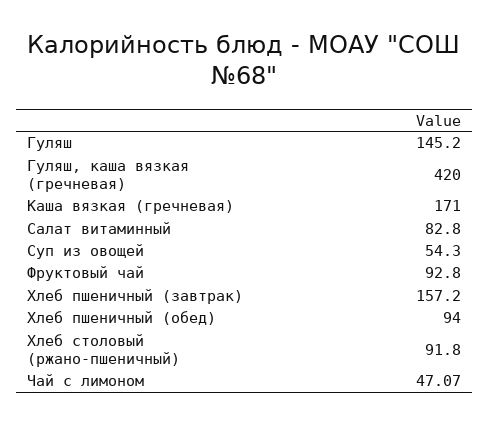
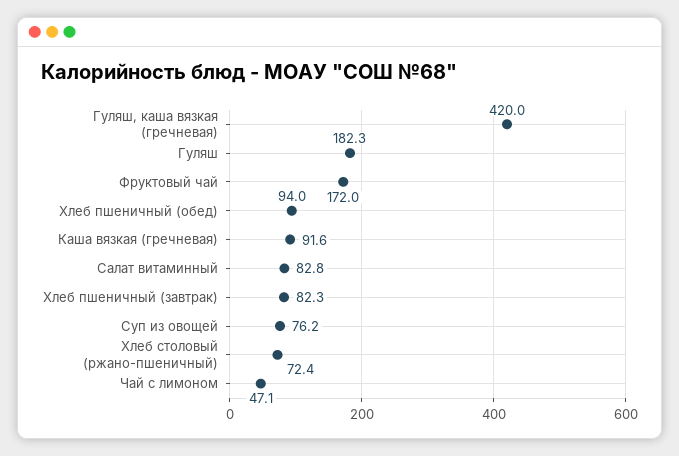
  {
-   "Гуляш": 145.2,
+   "Гуляш": 182.3,
    "Гуляш, каша вязкая (гречневая)": 420,
-   "Каша вязкая (гречневая)": 171,
+   "Каша вязкая (гречневая)": 91.6,
    "Салат витаминный": 82.8,
-   "Суп из овощей": 54.3,
+   "Суп из овощей": 76.2,
-   "Фруктовый чай": 92.8,
+   "Фруктовый чай": 172,
-   "Хлеб пшеничный (завтрак)": 157.2,
+   "Хлеб пшеничный (завтрак)": 82.3,
    "Хлеб пшеничный (обед)": 94,
-   "Хлеб столовый (ржано-пшеничный)": 91.8,
+   "Хлеб столовый (ржано-пшеничный)": 72.4,
    "Чай с лимоном": 47.07
  }

